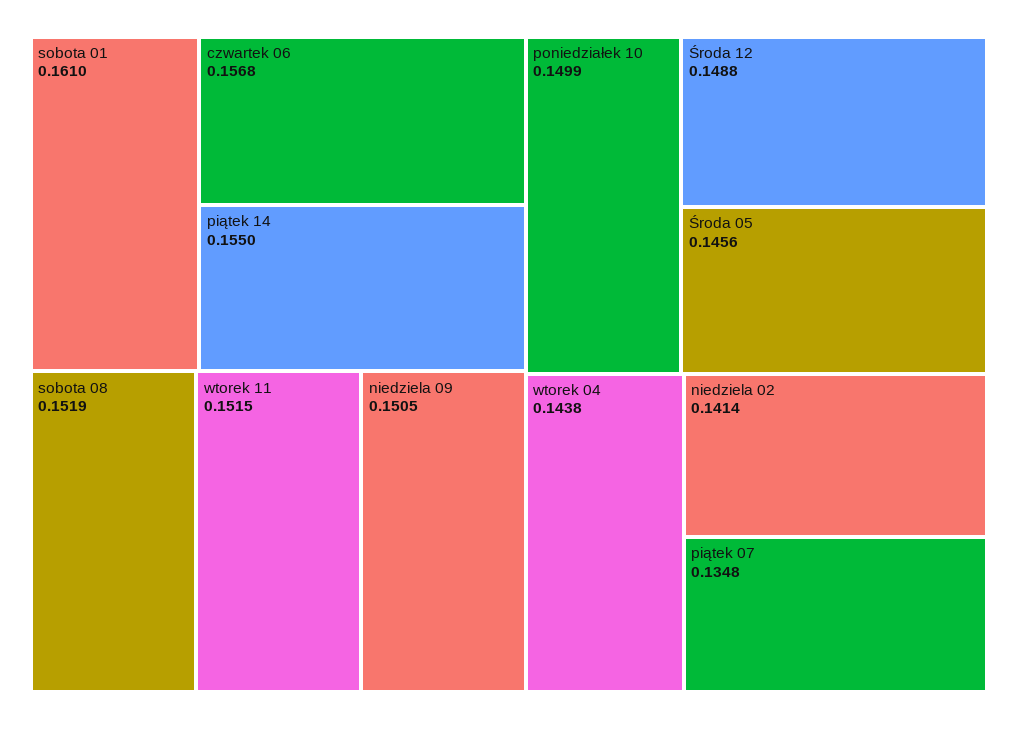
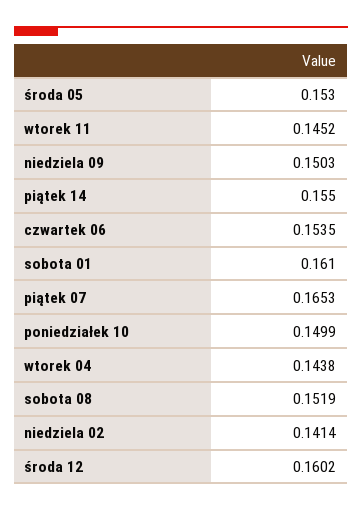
  {
    "sobota 01": 0.161,
-   "czwartek 06": 0.1568,
+   "czwartek 06": 0.1535,
    "piątek 14": 0.155,
    "sobota 08": 0.1519,
-   "wtorek 11": 0.1515,
+   "wtorek 11": 0.1452,
-   "niedziela 09": 0.1505,
+   "niedziela 09": 0.1503,
    "poniedziałek 10": 0.1499,
-   "Środa 12": 0.1488,
+   "Środa 12": 0.1602,
-   "Środa 05": 0.1456,
+   "Środa 05": 0.153,
    "wtorek 04": 0.1438,
    "niedziela 02": 0.1414,
-   "piątek 07": 0.1348
+   "piątek 07": 0.1653
  }

